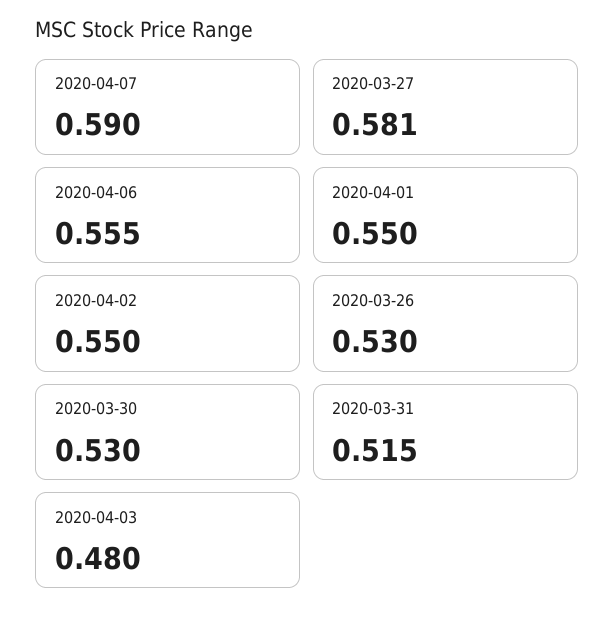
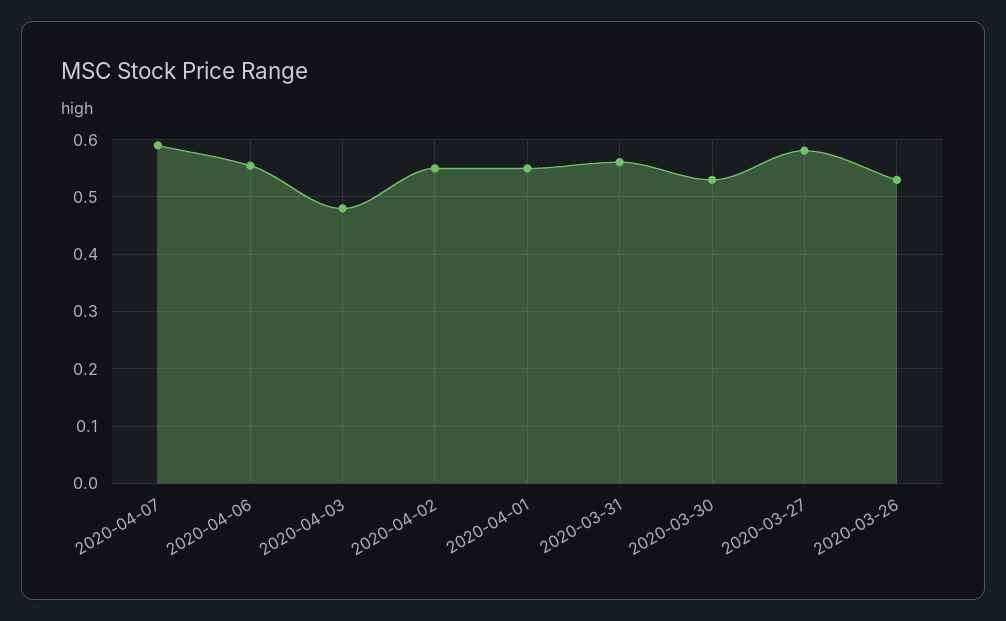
  {
    "2020-04-07": 0.59,
    "2020-03-27": 0.581,
    "2020-04-06": 0.555,
    "2020-04-01": 0.55,
    "2020-04-02": 0.55,
    "2020-03-26": 0.53,
    "2020-03-30": 0.53,
-   "2020-03-31": 0.515,
+   "2020-03-31": 0.56,
    "2020-04-03": 0.48
  }

